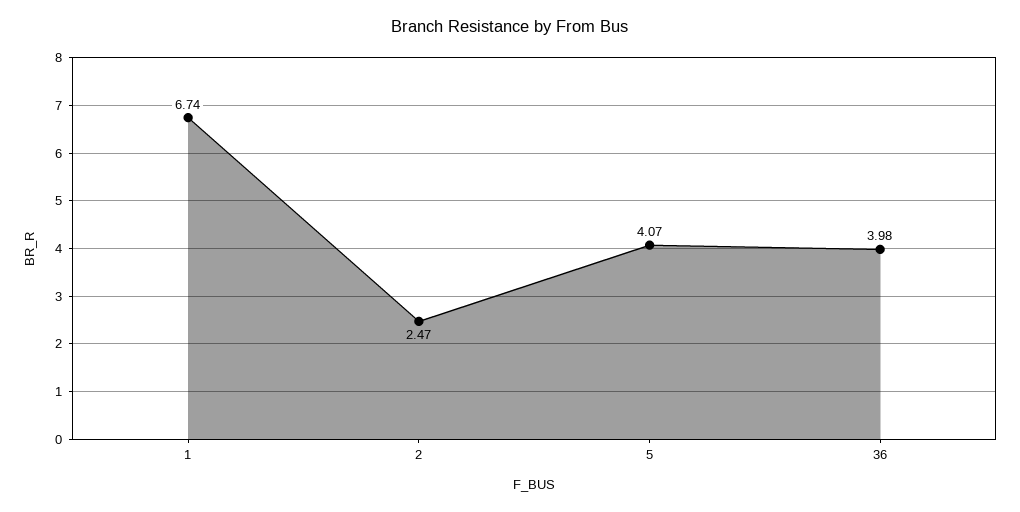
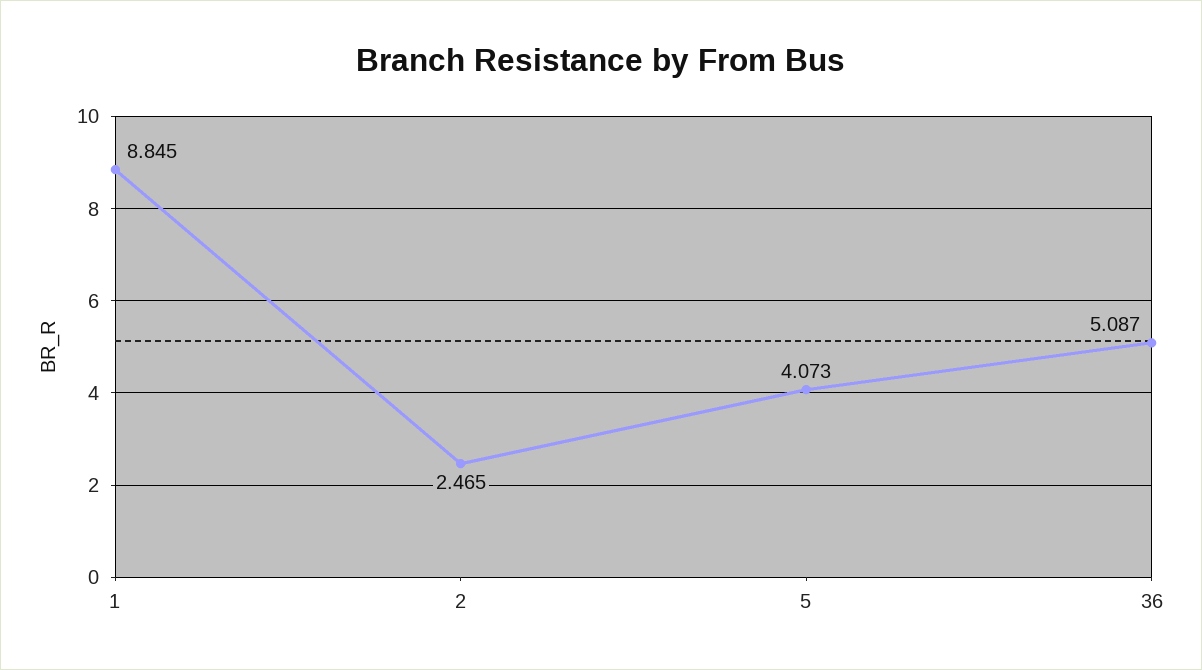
  {
-   "1": 6.74,
+   "1": 8.845,
    "2": 2.465,
    "5": 4.073,
-   "36": 3.98
+   "36": 5.087
  }

